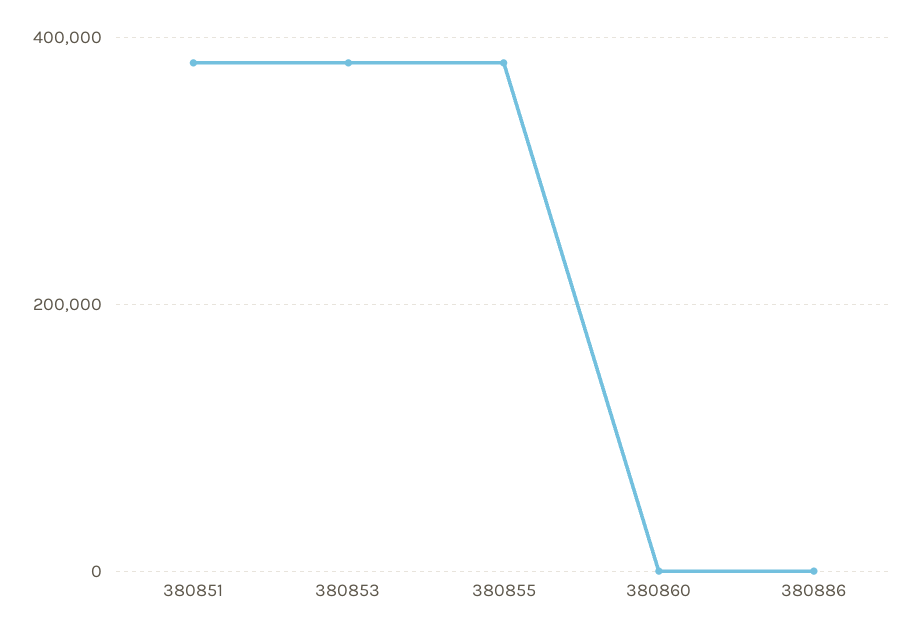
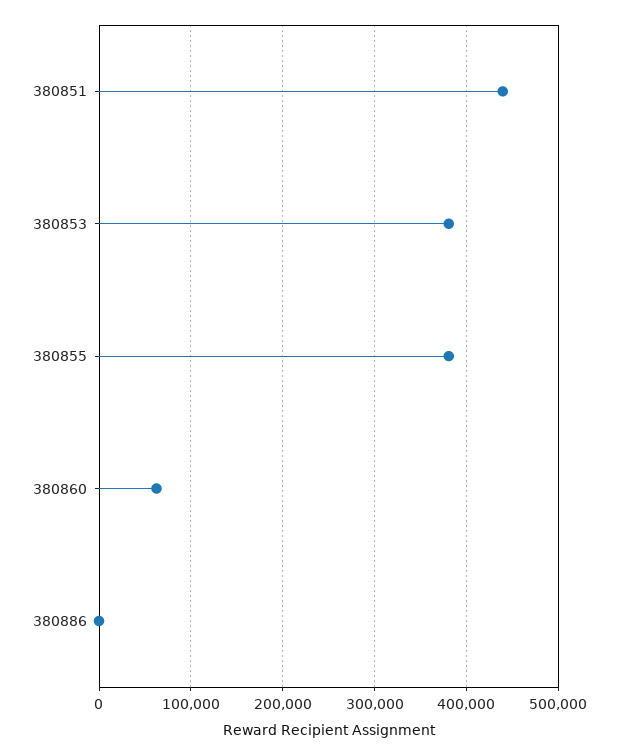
  {
-   "380851": 380000,
+   "380851": 440000,
    "380853": 380000,
    "380855": 380000,
-   "380860": 0,
+   "380860": 60000,
    "380886": 0
  }

